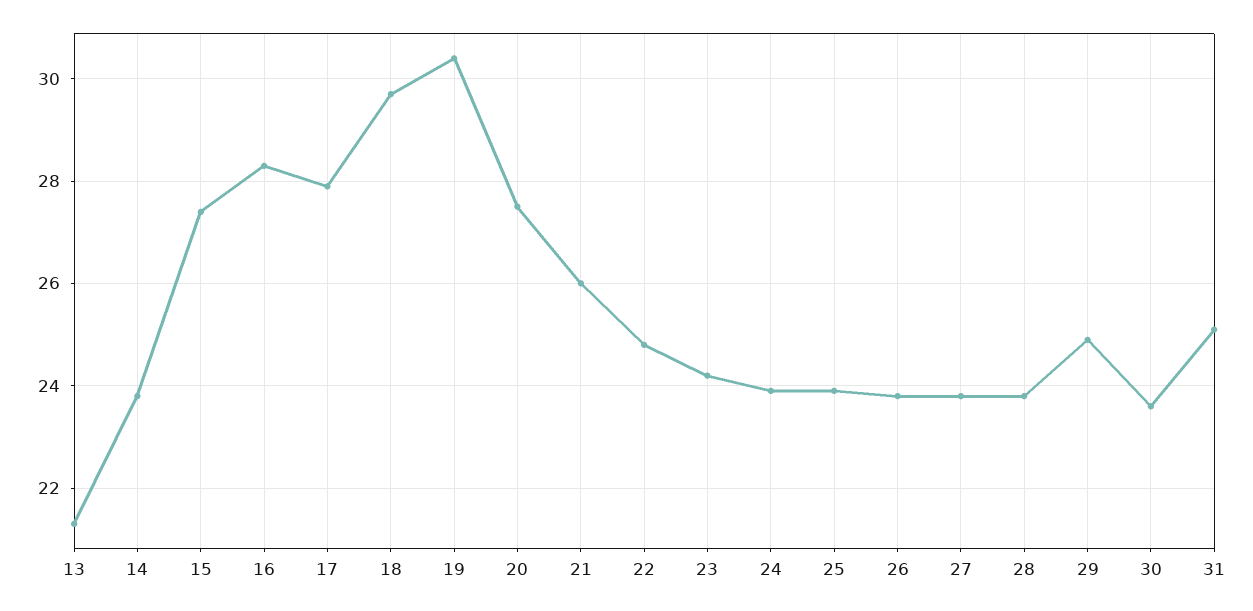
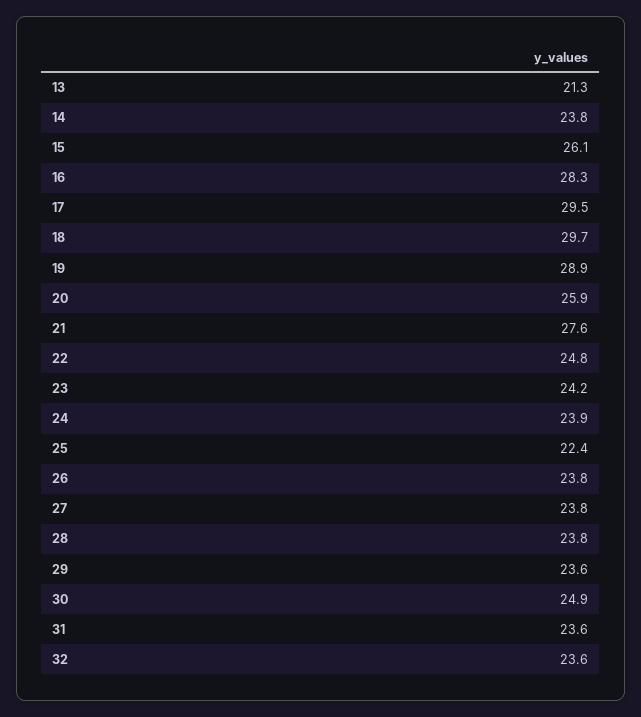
  {
    "13": 21.3,
    "14": 23.8,
-   "15": 27.5,
+   "15": 26.1,
    "16": 28.3,
-   "17": 28,
+   "17": 29.5,
    "18": 29.7,
-   "19": 30.5,
+   "19": 28.9,
-   "20": 27.5,
+   "20": 25.9,
-   "21": 26,
+   "21": 27.6,
    "22": 24.8,
    "23": 24.2,
    "24": 23.9,
-   "25": 24,
+   "25": 22.4,
    "26": 23.8,
    "27": 23.8,
    "28": 23.8,
-   "29": 25,
+   "29": 23.6,
-   "30": 23.5,
+   "30": 24.9,
-   "31": 25
+   "31": 23.6,
+   "32": 23.6
  }

